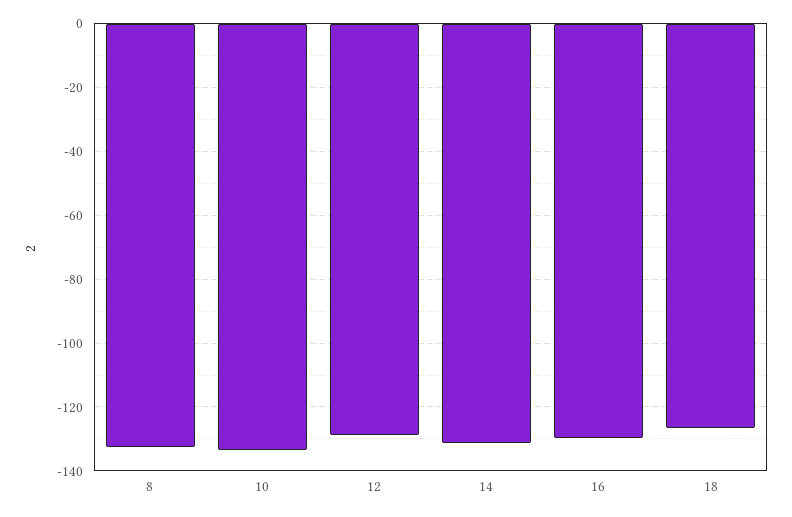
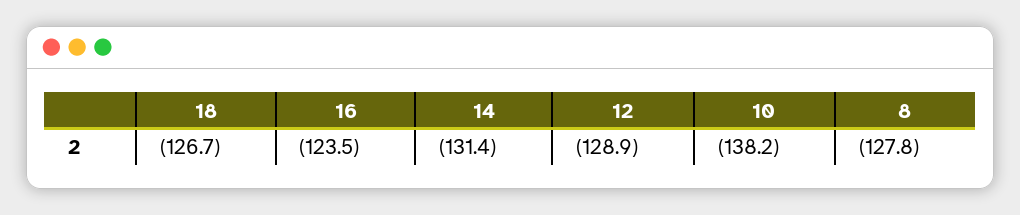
  {
-   "8": -132,
+   "8": -127.8,
-   "10": -134,
+   "10": -138.2,
    "12": -128.9,
    "14": -131.4,
-   "16": -130,
+   "16": -123.5,
    "18": -126.7
  }

